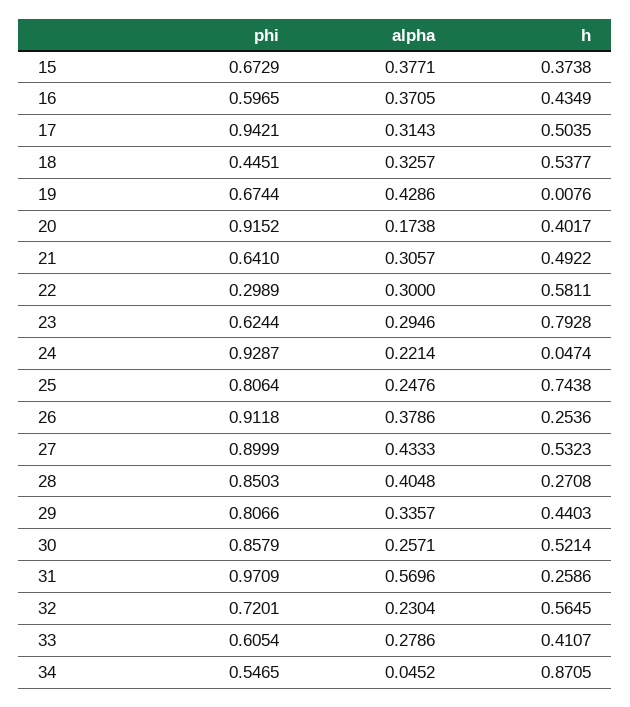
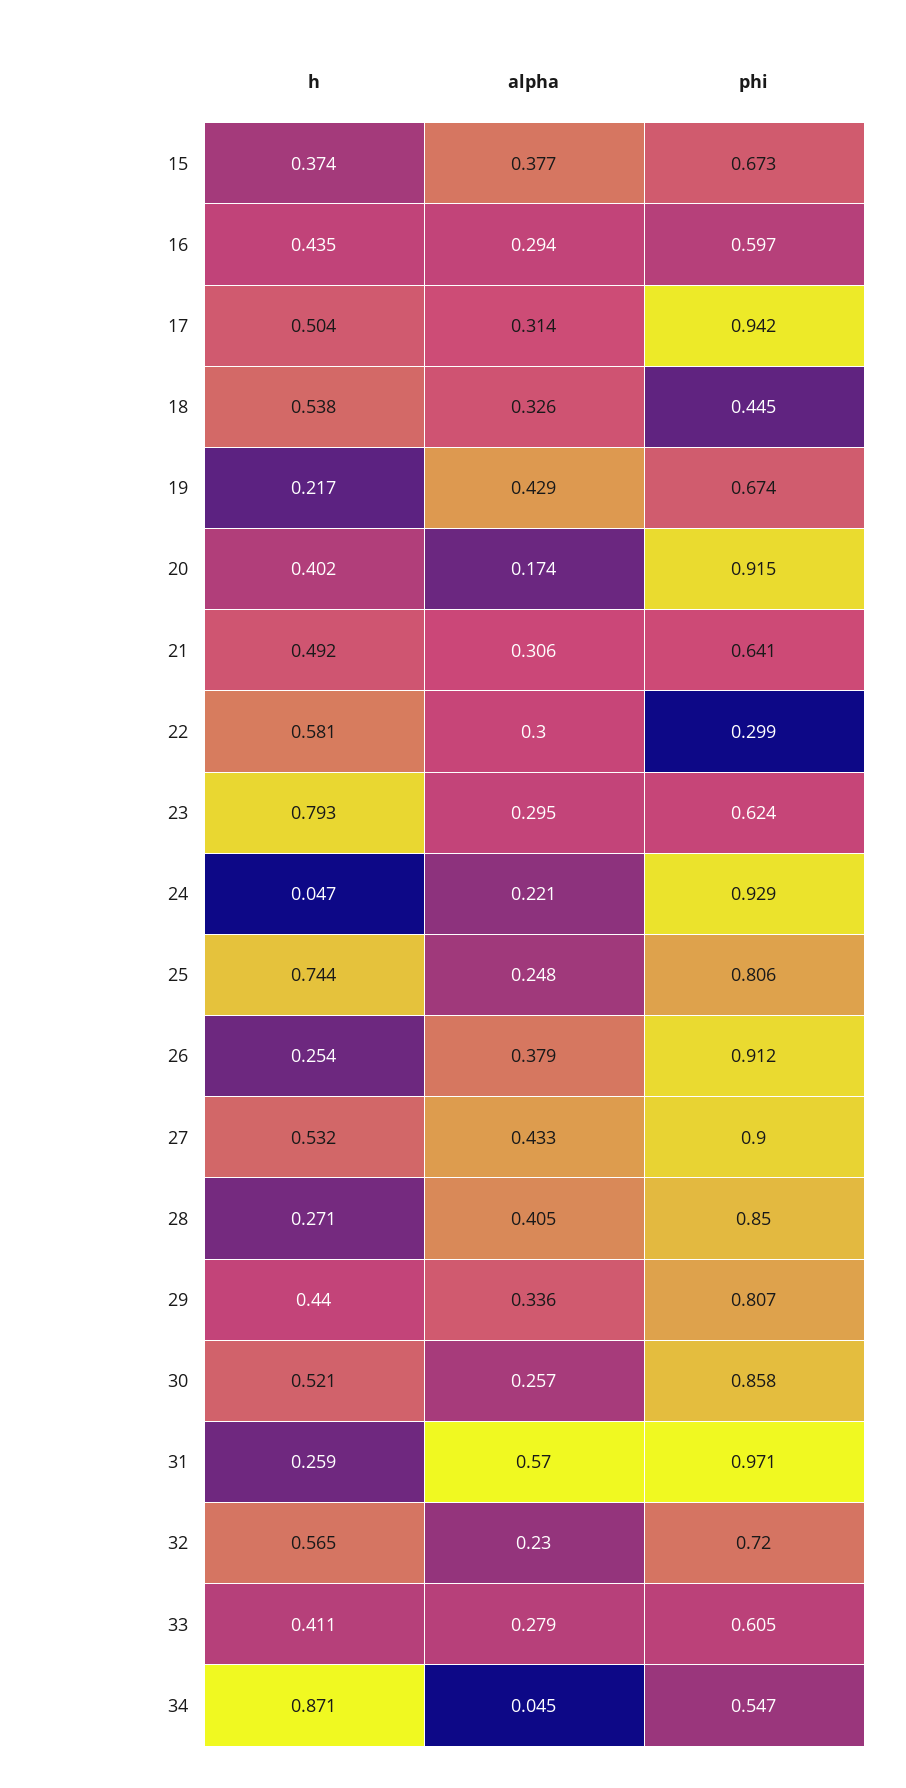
  {
    "phi": {
      "15": 0.6729,
      "16": 0.5965,
      "17": 0.9421,
      "18": 0.4451,
      "19": 0.6744,
      "20": 0.9152,
      "21": 0.641,
      "22": 0.2989,
      "23": 0.6244,
      "24": 0.9287,
      "25": 0.8064,
      "26": 0.9118,
      "27": 0.8999,
      "28": 0.8503,
      "29": 0.8066,
      "30": 0.8579,
      "31": 0.9709,
      "32": 0.7201,
      "33": 0.6054,
      "34": 0.5465
    },
    "alpha": {
      "15": 0.3771,
-     "16": 0.3705,
+     "16": 0.294,
      "17": 0.3143,
      "18": 0.3257,
      "19": 0.4286,
      "20": 0.1738,
      "21": 0.3057,
      "22": 0.3,
      "23": 0.2946,
      "24": 0.2214,
      "25": 0.2476,
      "26": 0.3786,
      "27": 0.4333,
      "28": 0.4048,
      "29": 0.3357,
      "30": 0.2571,
      "31": 0.5696,
      "32": 0.2304,
      "33": 0.2786,
      "34": 0.0452
    },
    "h": {
      "15": 0.3738,
      "16": 0.4349,
      "17": 0.5035,
      "18": 0.5377,
-     "19": 0.0076,
+     "19": 0.217,
      "20": 0.4017,
      "21": 0.4922,
      "22": 0.5811,
      "23": 0.7928,
      "24": 0.0474,
      "25": 0.7438,
      "26": 0.2536,
      "27": 0.5323,
      "28": 0.2708,
      "29": 0.4403,
      "30": 0.5214,
      "31": 0.2586,
      "32": 0.5645,
      "33": 0.4107,
      "34": 0.8705
    }
  }

